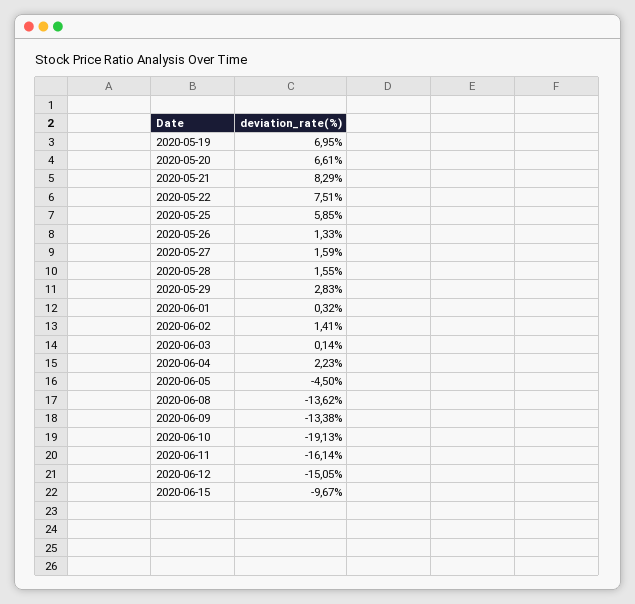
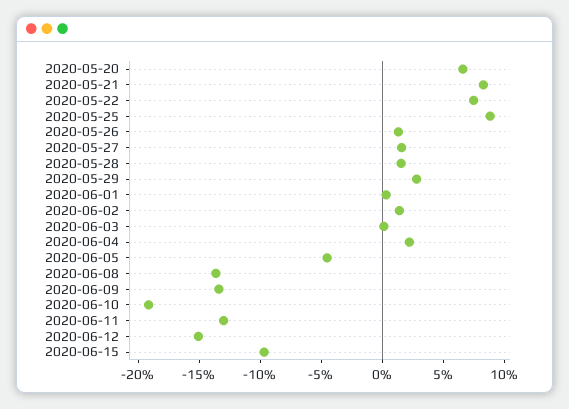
  {
-   "2020-05-19": 6.95,
    "2020-05-20": 6.61,
    "2020-05-21": 8.29,
    "2020-05-22": 7.51,
-   "2020-05-25": 5.85,
+   "2020-05-25": 9,
    "2020-05-26": 1.33,
    "2020-05-27": 1.59,
    "2020-05-28": 1.55,
    "2020-05-29": 2.83,
    "2020-06-01": 0.32,
    "2020-06-02": 1.41,
    "2020-06-03": 0.14,
    "2020-06-04": 2.23,
    "2020-06-05": -4.5,
    "2020-06-08": -13.62,
    "2020-06-09": -13.38,
    "2020-06-10": -19.13,
-   "2020-06-11": -16.14,
+   "2020-06-11": -13,
    "2020-06-12": -15.05,
    "2020-06-15": -9.67
  }

